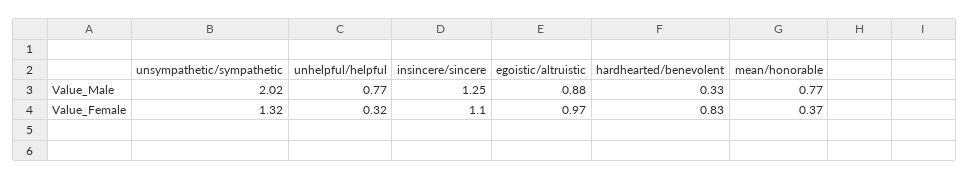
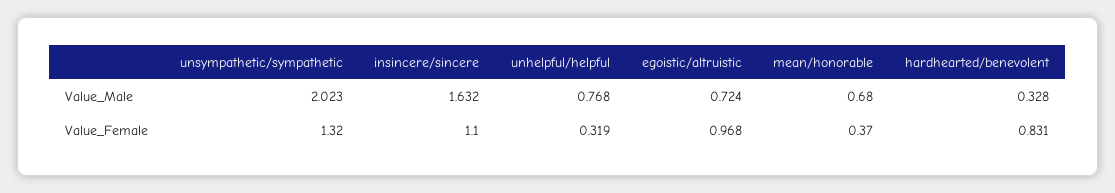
  {
    "unsympathetic/sympathetic": {
      "Value_Male": 2.023,
      "Value_Female": 1.32
    },
    "unhelpful/helpful": {
      "Value_Male": 0.768,
      "Value_Female": 0.319
    },
    "insincere/sincere": {
-     "Value_Male": 1.25,
+     "Value_Male": 1.632,
      "Value_Female": 1.1
    },
    "egoistic/altruistic": {
-     "Value_Male": 0.88,
+     "Value_Male": 0.724,
      "Value_Female": 0.968
    },
    "hardhearted/benevolent": {
      "Value_Male": 0.328,
      "Value_Female": 0.831
    },
    "mean/honorable": {
-     "Value_Male": 0.77,
+     "Value_Male": 0.68,
      "Value_Female": 0.37
    }
  }

